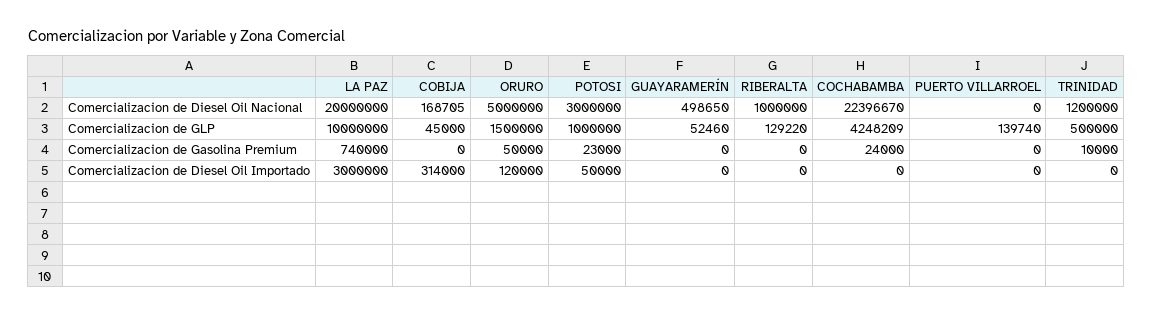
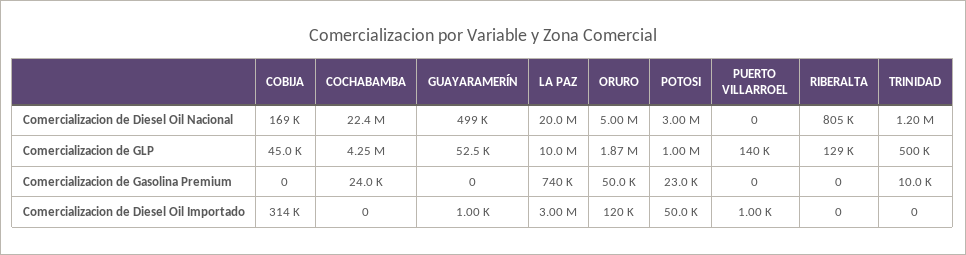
  {
    "LA PAZ": {
      "Comercializacion de Diesel Oil Nacional": 20000000,
      "Comercializacion de GLP": 10000000,
      "Comercializacion de Gasolina Premium": 740000,
      "Comercializacion de Diesel Oil Importado": 3000000
    },
    "COBIJA": {
      "Comercializacion de Diesel Oil Nacional": 168705,
      "Comercializacion de GLP": 45000,
      "Comercializacion de Gasolina Premium": 0,
      "Comercializacion de Diesel Oil Importado": 314000
    },
    "ORURO": {
      "Comercializacion de Diesel Oil Nacional": 5000000,
-     "Comercializacion de GLP": 1500000,
+     "Comercializacion de GLP": 1870000,
      "Comercializacion de Gasolina Premium": 50000,
      "Comercializacion de Diesel Oil Importado": 120000
    },
    "POTOSI": {
      "Comercializacion de Diesel Oil Nacional": 3000000,
      "Comercializacion de GLP": 1000000,
      "Comercializacion de Gasolina Premium": 23000,
      "Comercializacion de Diesel Oil Importado": 50000
    },
    "GUAYARAMERÍN": {
      "Comercializacion de Diesel Oil Nacional": 498650,
      "Comercializacion de GLP": 52460,
      "Comercializacion de Gasolina Premium": 0,
-     "Comercializacion de Diesel Oil Importado": 0
+     "Comercializacion de Diesel Oil Importado": 1000
    },
    "RIBERALTA": {
-     "Comercializacion de Diesel Oil Nacional": 1000000,
+     "Comercializacion de Diesel Oil Nacional": 805000,
      "Comercializacion de GLP": 129220,
      "Comercializacion de Gasolina Premium": 0,
      "Comercializacion de Diesel Oil Importado": 0
    },
    "COCHABAMBA": {
      "Comercializacion de Diesel Oil Nacional": 22396670,
      "Comercializacion de GLP": 4248209,
      "Comercializacion de Gasolina Premium": 24000,
      "Comercializacion de Diesel Oil Importado": 0
    },
    "PUERTO VILLARROEL": {
      "Comercializacion de Diesel Oil Nacional": 0,
      "Comercializacion de GLP": 139740,
      "Comercializacion de Gasolina Premium": 0,
-     "Comercializacion de Diesel Oil Importado": 0
+     "Comercializacion de Diesel Oil Importado": 1000
    },
    "TRINIDAD": {
      "Comercializacion de Diesel Oil Nacional": 1200000,
      "Comercializacion de GLP": 500000,
      "Comercializacion de Gasolina Premium": 10000,
      "Comercializacion de Diesel Oil Importado": 0
    }
  }

